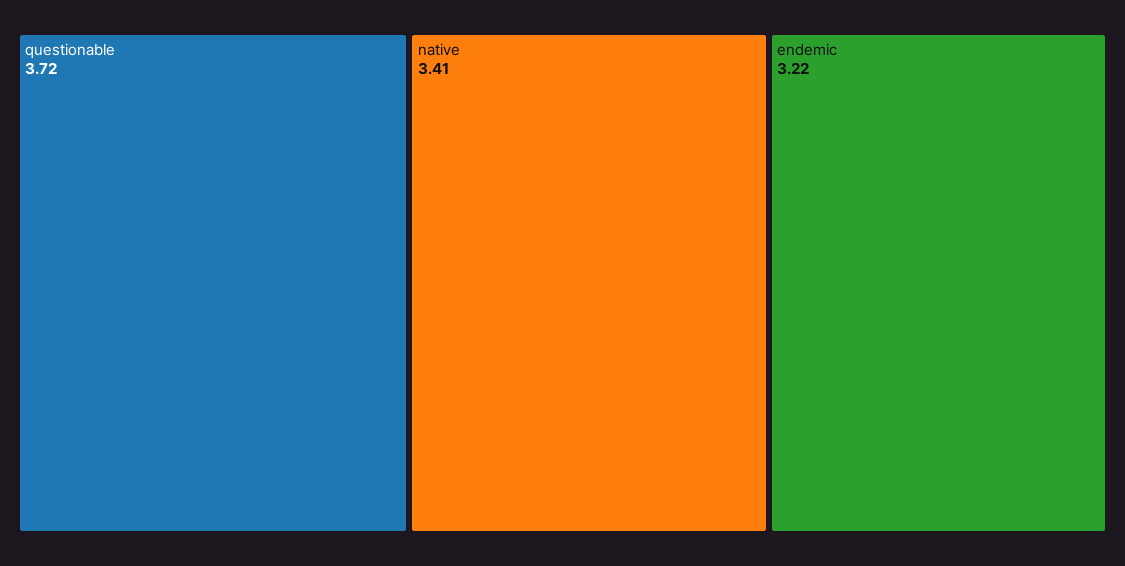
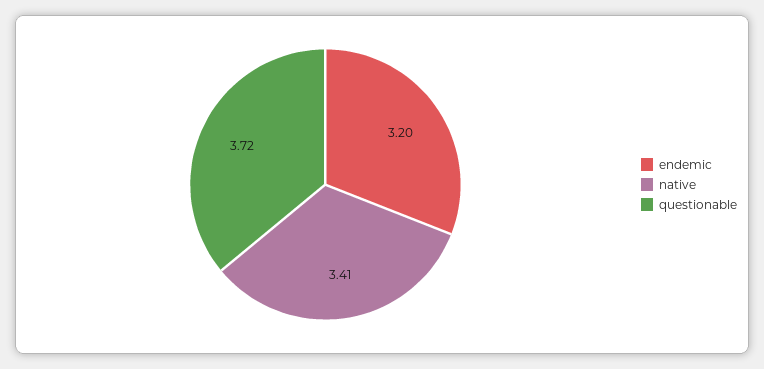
  {
    "questionable": 3.72,
    "native": 3.41,
-   "endemic": 3.22
+   "endemic": 3.2
  }

